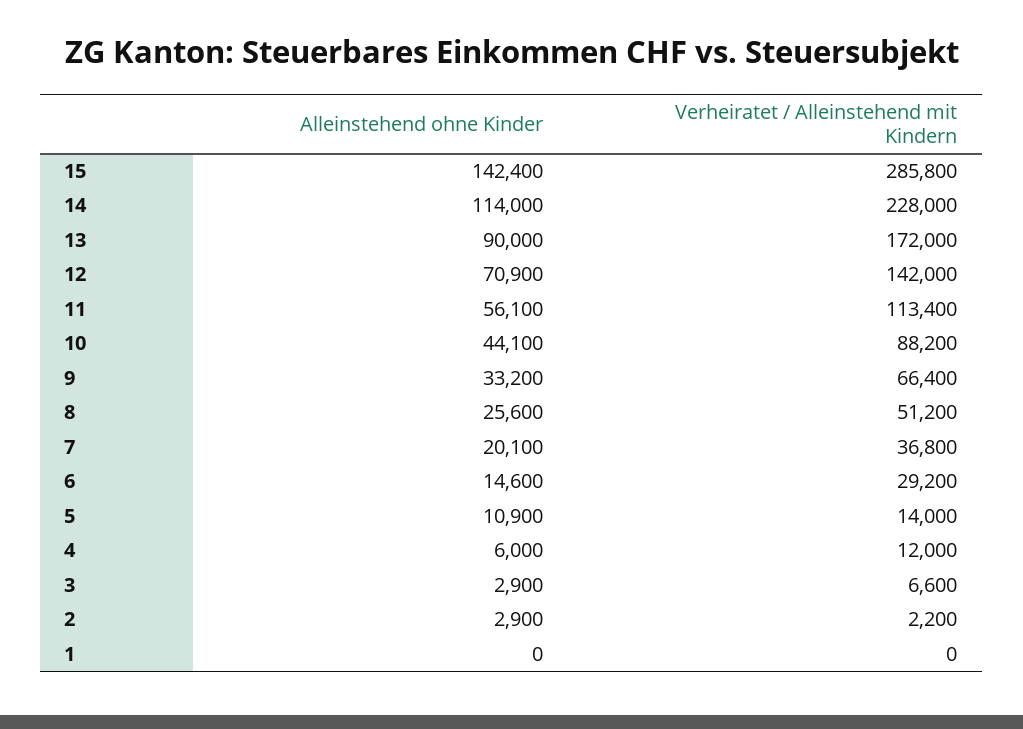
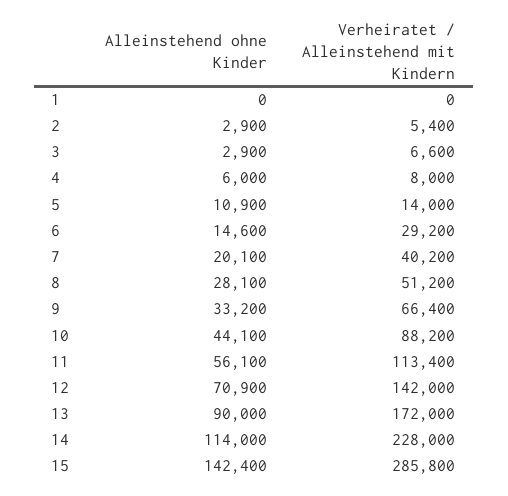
  {
    "Alleinstehend ohne Kinder": {
      "15": 142400,
      "14": 114000,
      "13": 90000,
      "12": 70900,
      "11": 56100,
      "10": 44100,
      "9": 33200,
-     "8": 25600,
+     "8": 28100,
      "7": 20100,
      "6": 14600,
      "5": 10900,
      "4": 6000,
      "3": 2900,
      "2": 2900,
      "1": 0
    },
    "Verheiratet / Alleinstehend mit Kindern": {
      "15": 285800,
      "14": 228000,
      "13": 172000,
      "12": 142000,
      "11": 113400,
      "10": 88200,
      "9": 66400,
      "8": 51200,
-     "7": 36800,
+     "7": 40200,
      "6": 29200,
      "5": 14000,
-     "4": 12000,
+     "4": 8000,
      "3": 6600,
-     "2": 2200,
+     "2": 5400,
      "1": 0
    }
  }

